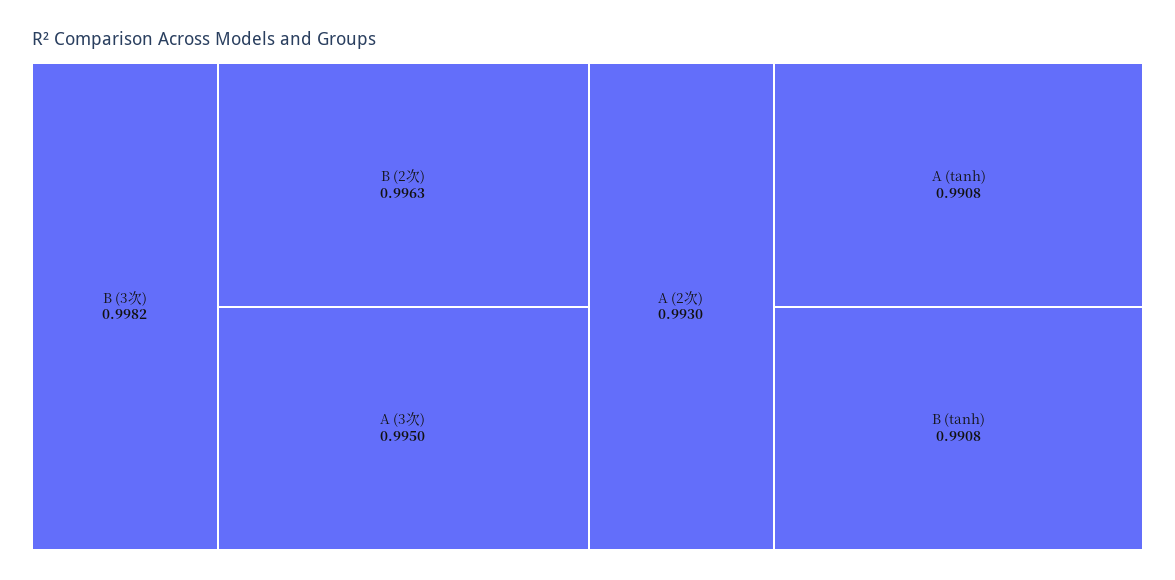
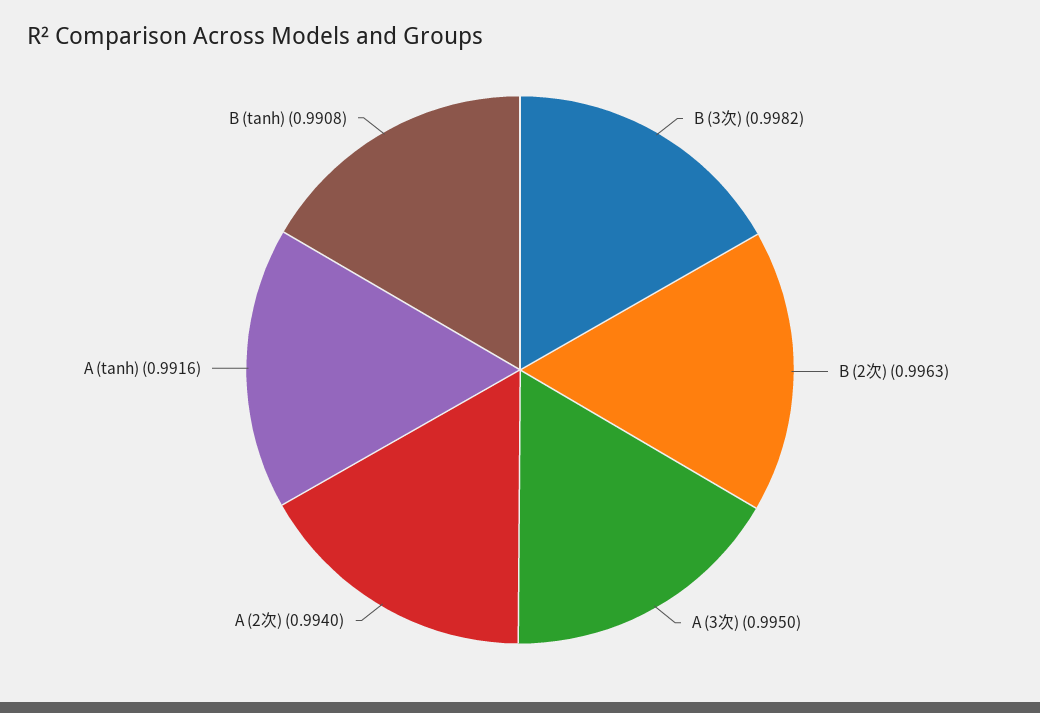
  {
    "B (3次)": 0.9982,
    "B (2次)": 0.9963,
    "A (3次)": 0.995,
-   "A (2次)": 0.993,
+   "A (2次)": 0.994,
-   "A (tanh)": 0.9908,
+   "A (tanh)": 0.9916,
    "B (tanh)": 0.9908
  }

